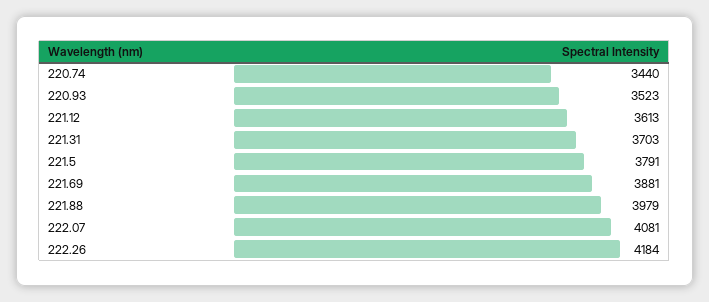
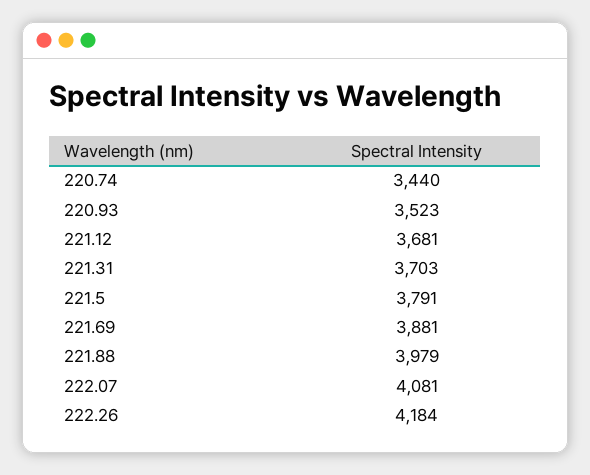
  {
    "220.74": 3440,
    "220.93": 3523,
-   "221.12": 3613,
+   "221.12": 3681,
    "221.31": 3703,
    "221.5": 3791,
    "221.69": 3881,
    "221.88": 3979,
    "222.07": 4081,
    "222.26": 4184
  }

